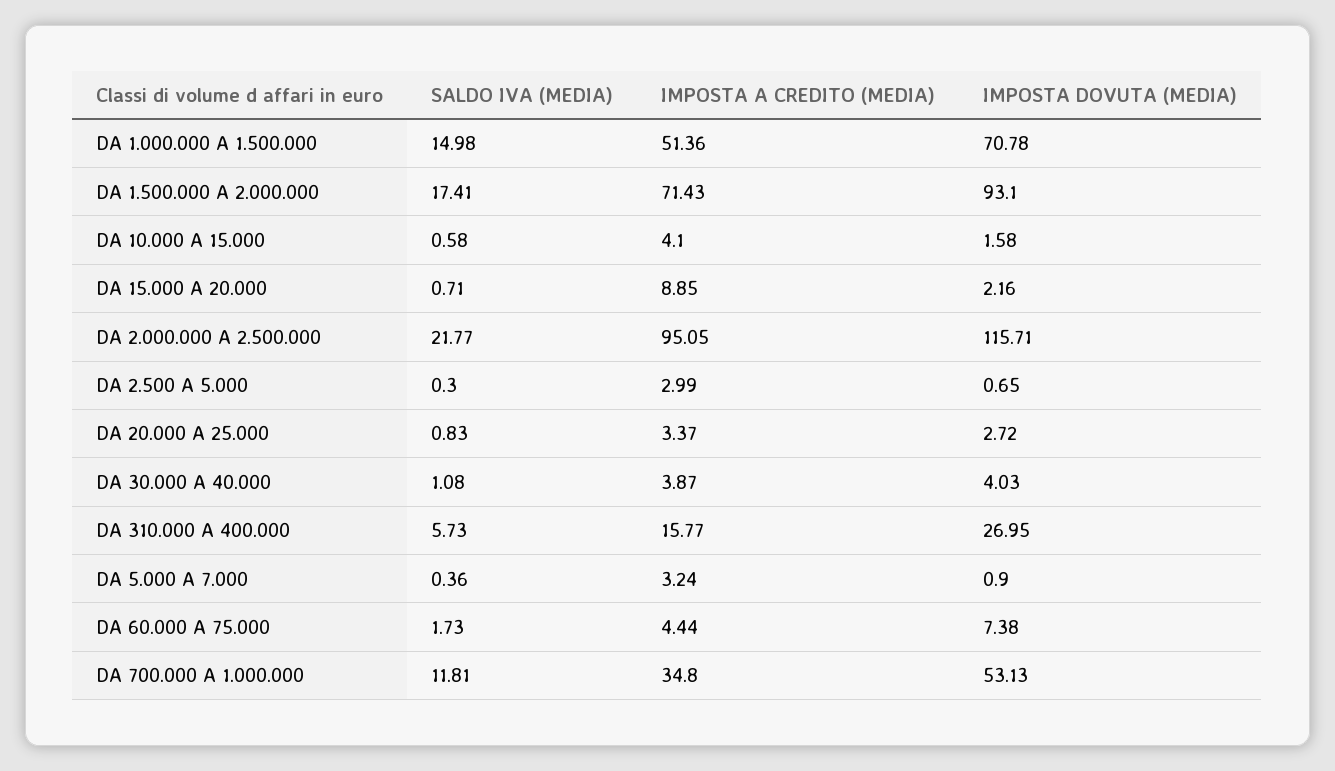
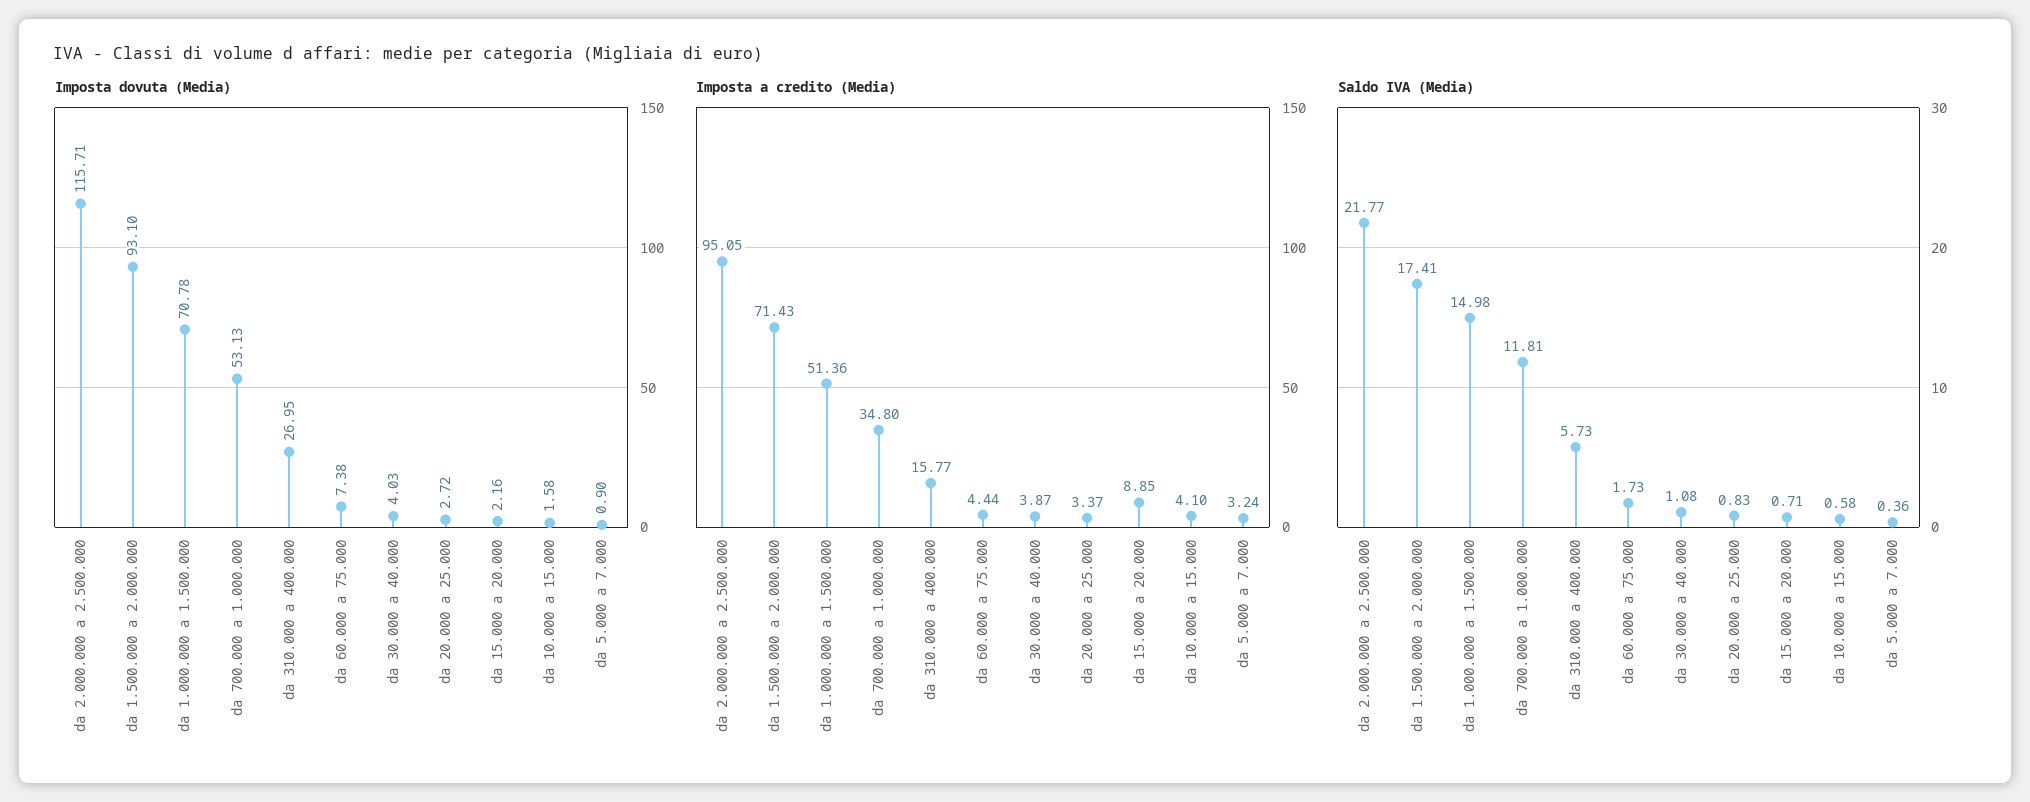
  {
    "SALDO IVA (MEDIA)": {
      "DA 1.000.000 A 1.500.000": 14.98,
      "DA 1.500.000 A 2.000.000": 17.41,
      "DA 10.000 A 15.000": 0.58,
      "DA 15.000 A 20.000": 0.71,
      "DA 2.000.000 A 2.500.000": 21.77,
-     "DA 2.500 A 5.000": 0.3,
      "DA 20.000 A 25.000": 0.83,
      "DA 30.000 A 40.000": 1.08,
      "DA 310.000 A 400.000": 5.73,
      "DA 5.000 A 7.000": 0.36,
      "DA 60.000 A 75.000": 1.73,
      "DA 700.000 A 1.000.000": 11.81
    },
    "IMPOSTA A CREDITO (MEDIA)": {
      "DA 1.000.000 A 1.500.000": 51.36,
      "DA 1.500.000 A 2.000.000": 71.43,
      "DA 10.000 A 15.000": 4.1,
      "DA 15.000 A 20.000": 8.85,
      "DA 2.000.000 A 2.500.000": 95.05,
-     "DA 2.500 A 5.000": 2.99,
      "DA 20.000 A 25.000": 3.37,
      "DA 30.000 A 40.000": 3.87,
      "DA 310.000 A 400.000": 15.77,
      "DA 5.000 A 7.000": 3.24,
      "DA 60.000 A 75.000": 4.44,
      "DA 700.000 A 1.000.000": 34.8
    },
    "IMPOSTA DOVUTA (MEDIA)": {
      "DA 1.000.000 A 1.500.000": 70.78,
      "DA 1.500.000 A 2.000.000": 93.1,
      "DA 10.000 A 15.000": 1.58,
      "DA 15.000 A 20.000": 2.16,
      "DA 2.000.000 A 2.500.000": 115.71,
-     "DA 2.500 A 5.000": 0.65,
      "DA 20.000 A 25.000": 2.72,
      "DA 30.000 A 40.000": 4.03,
      "DA 310.000 A 400.000": 26.95,
      "DA 5.000 A 7.000": 0.9,
      "DA 60.000 A 75.000": 7.38,
      "DA 700.000 A 1.000.000": 53.13
    }
  }

